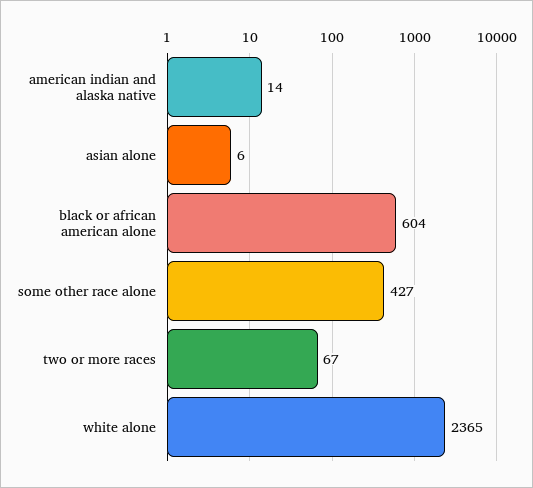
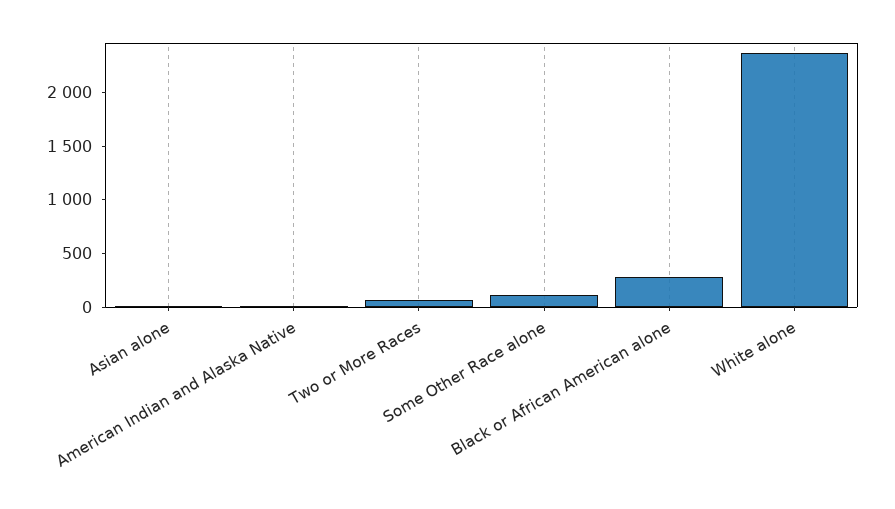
  {
    "american indian and alaska native": 14,
    "asian alone": 6,
-   "black or african american alone": 604,
+   "black or african american alone": 300,
-   "some other race alone": 427,
+   "some other race alone": 100,
    "two or more races": 67,
    "white alone": 2365
  }

